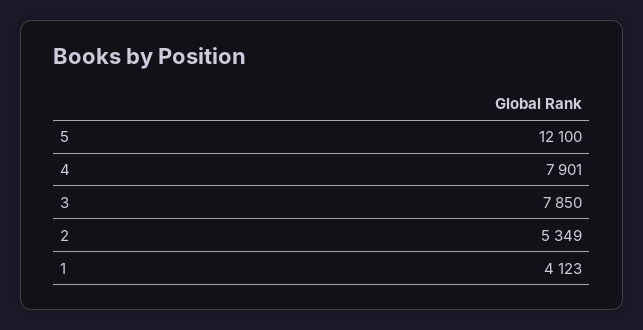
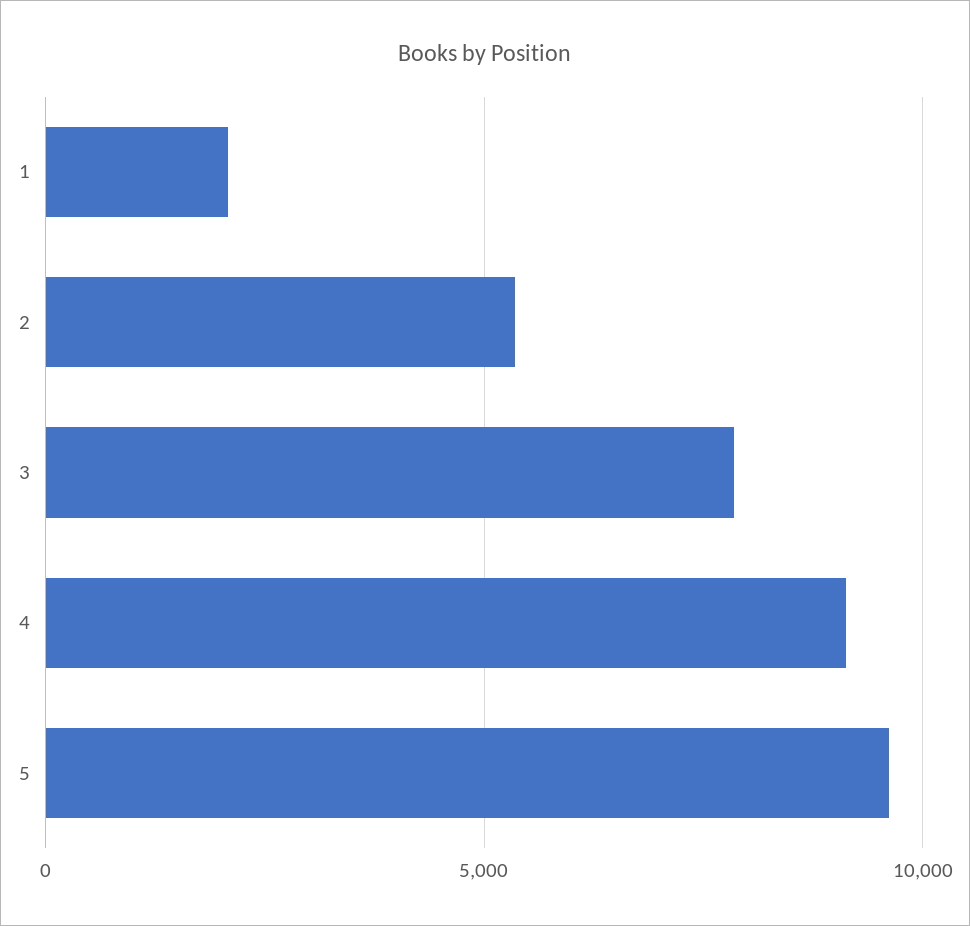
  {
-   "5": 12100,
+   "5": 9500,
-   "4": 7901,
+   "4": 9000,
    "3": 7850,
    "2": 5349,
-   "1": 4123
+   "1": 2000
  }

